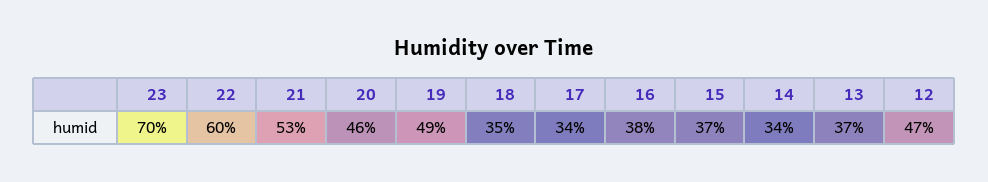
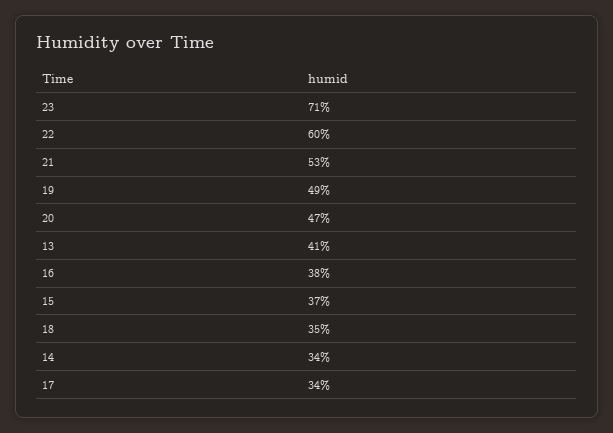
  {
-   "23": 70,
+   "23": 71,
    "22": 60,
    "21": 53,
-   "20": 46,
+   "20": 47,
    "19": 49,
    "18": 35,
    "17": 34,
    "16": 38,
    "15": 37,
    "14": 34,
-   "13": 37,
+   "13": 41
-   "12": 47
  }

